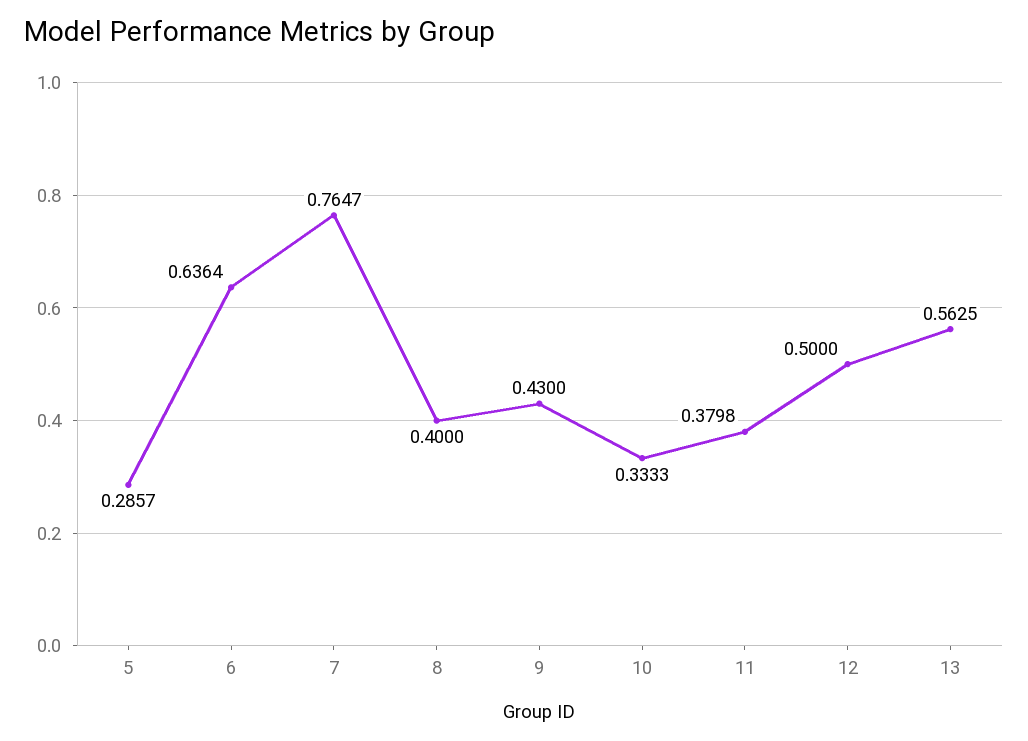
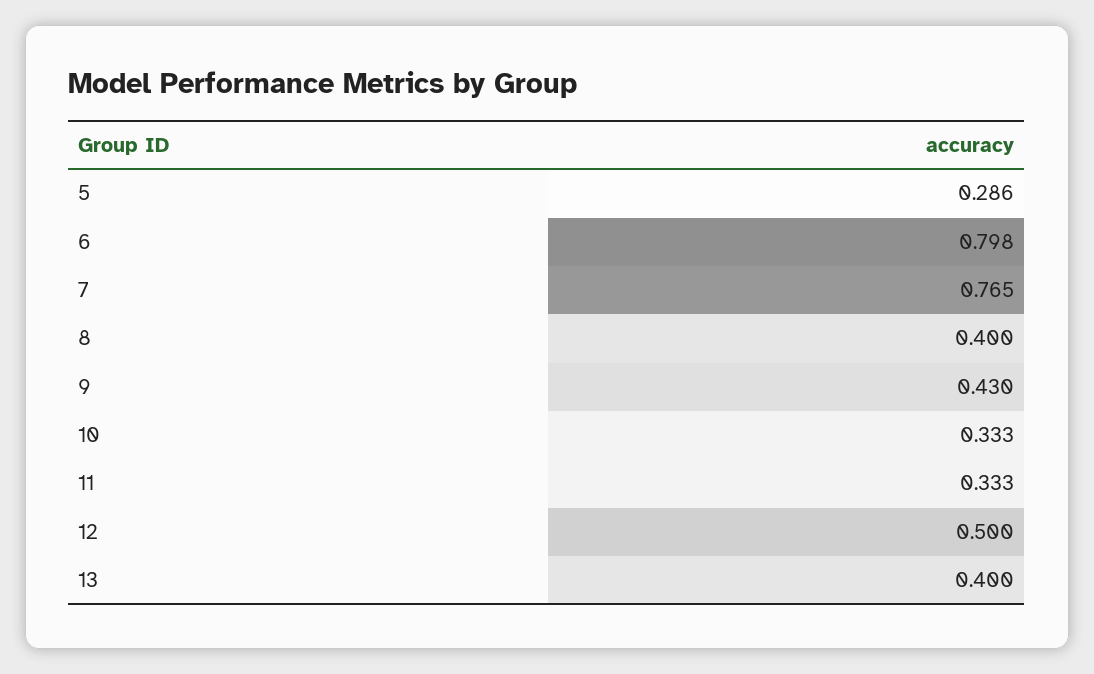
  {
    "5": 0.2857,
-   "6": 0.6364,
+   "6": 0.798,
    "7": 0.7647,
    "8": 0.4,
    "9": 0.43,
    "10": 0.3333,
-   "11": 0.3798,
+   "11": 0.333,
    "12": 0.5,
-   "13": 0.5625
+   "13": 0.4
  }

